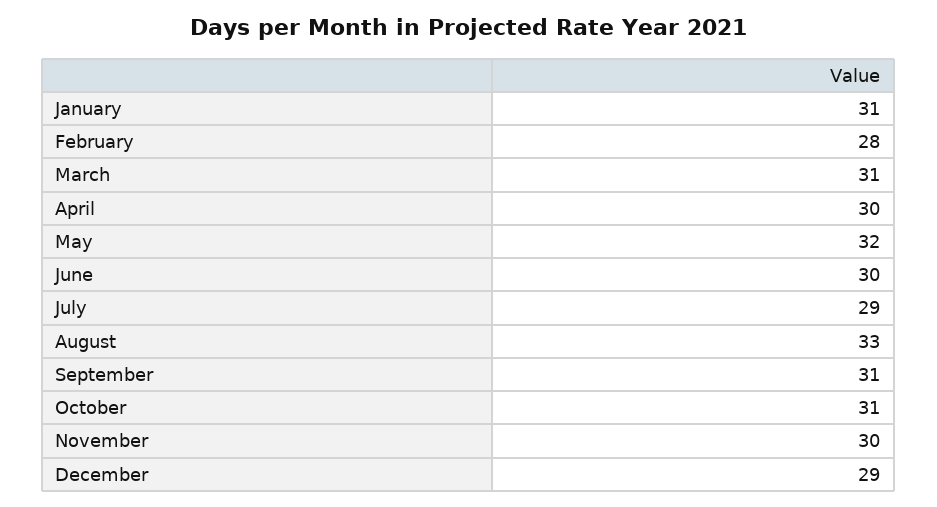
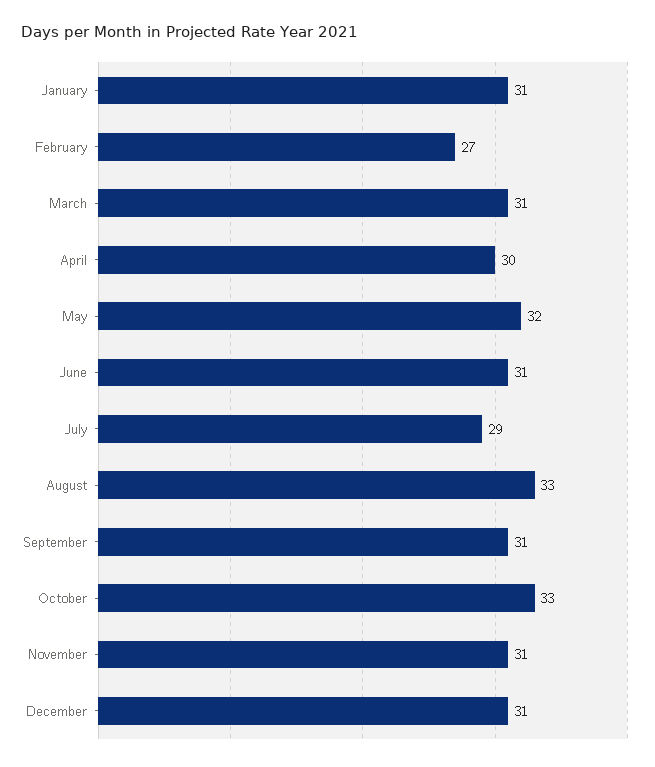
  {
    "January": 31,
-   "February": 28,
+   "February": 27,
    "March": 31,
    "April": 30,
    "May": 32,
-   "June": 30,
+   "June": 31,
    "July": 29,
    "August": 33,
    "September": 31,
-   "October": 31,
+   "October": 33,
-   "November": 30,
+   "November": 31,
-   "December": 29
+   "December": 31
  }

